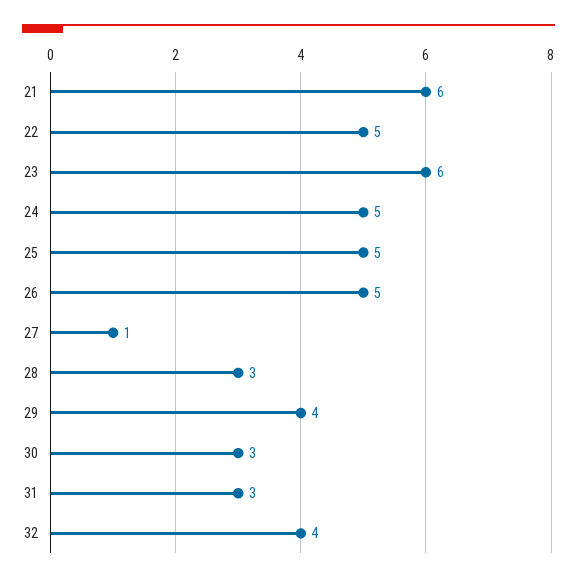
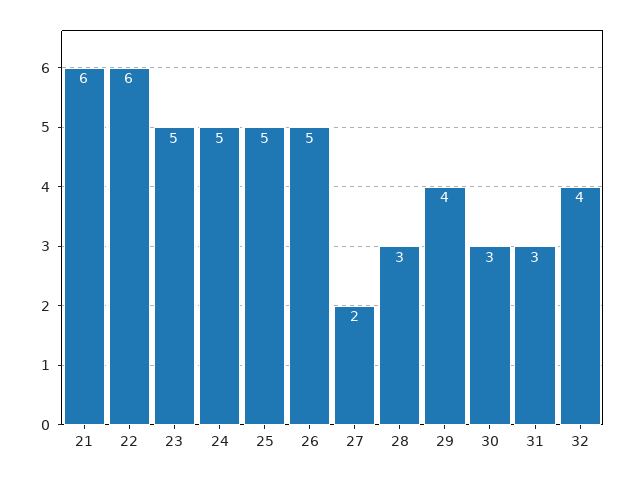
  {
    "21": 6,
-   "22": 5,
+   "22": 6,
-   "23": 6,
+   "23": 5,
    "24": 5,
    "25": 5,
    "26": 5,
-   "27": 1,
+   "27": 2,
    "28": 3,
    "29": 4,
    "30": 3,
    "31": 3,
    "32": 4
  }

